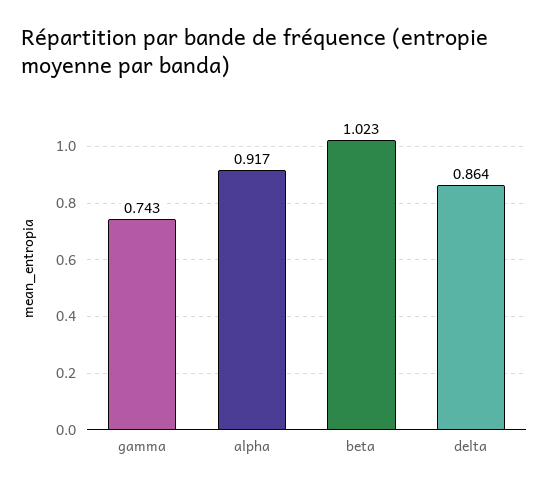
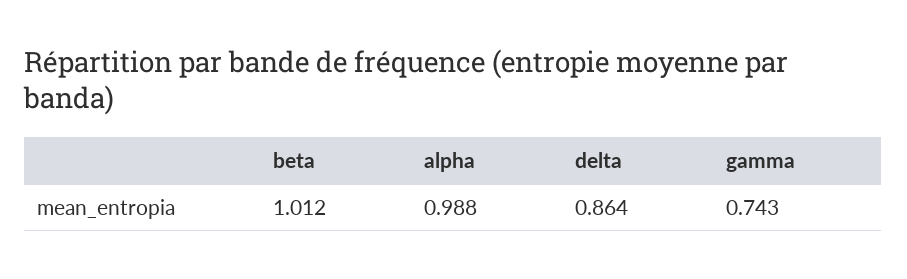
  {
    "gamma": 0.743,
-   "alpha": 0.917,
+   "alpha": 0.988,
-   "beta": 1.023,
+   "beta": 1.012,
    "delta": 0.864
  }

